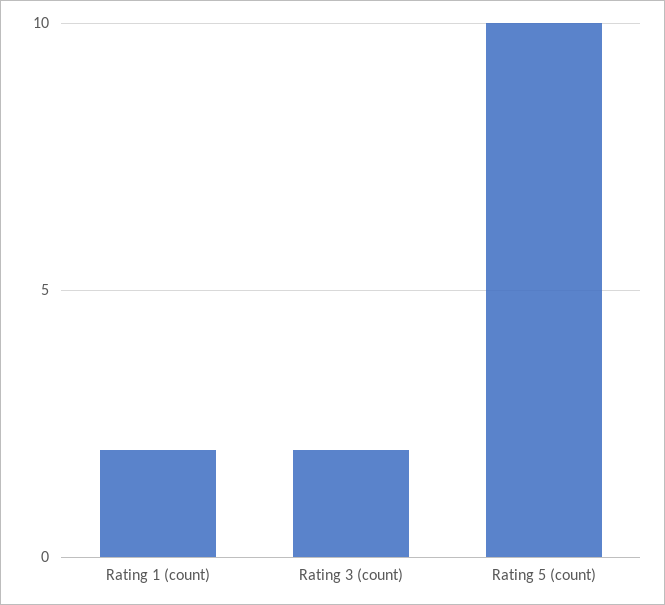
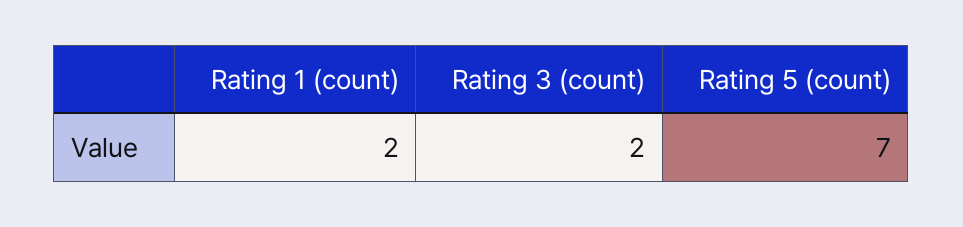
  {
    "Rating 1 (count)": 2,
    "Rating 3 (count)": 2,
-   "Rating 5 (count)": 10
+   "Rating 5 (count)": 7
  }

